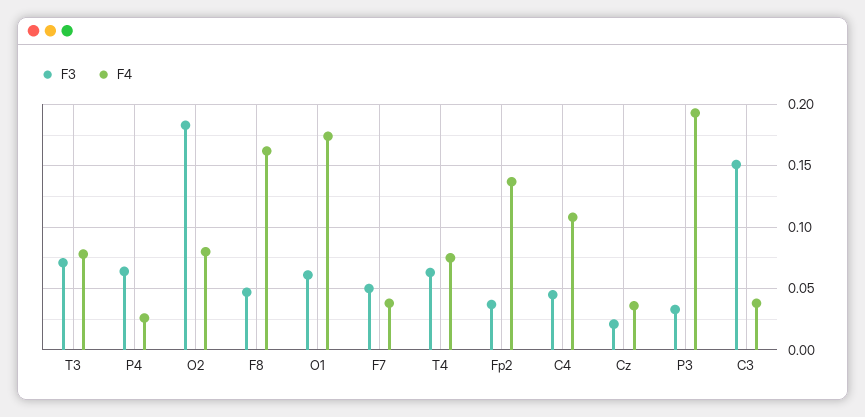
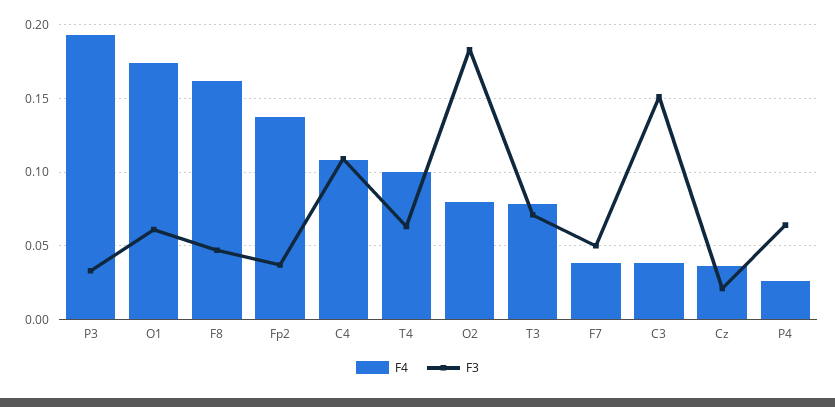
  {
    "F3": {
      "T3": 0.07,
      "P4": 0.065,
      "O2": 0.185,
      "F8": 0.045,
      "O1": 0.06,
      "F7": 0.05,
      "T4": 0.065,
      "Fp2": 0.035,
-     "C4": 0.045,
+     "C4": 0.11,
      "Cz": 0.02,
      "P3": 0.035,
      "C3": 0.15
    },
    "F4": {
      "T3": 0.08,
      "P4": 0.025,
      "O2": 0.08,
      "F8": 0.16,
      "O1": 0.175,
      "F7": 0.04,
-     "T4": 0.075,
+     "T4": 0.1,
      "Fp2": 0.135,
      "C4": 0.11,
      "Cz": 0.035,
      "P3": 0.195,
      "C3": 0.04
    }
  }

